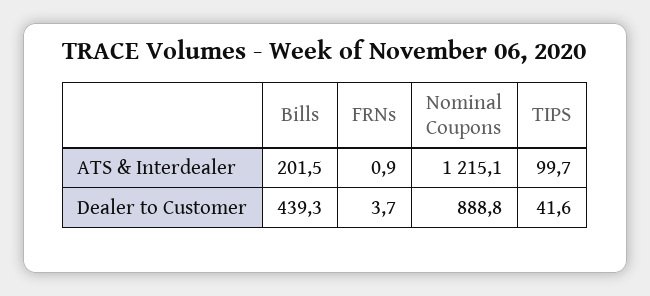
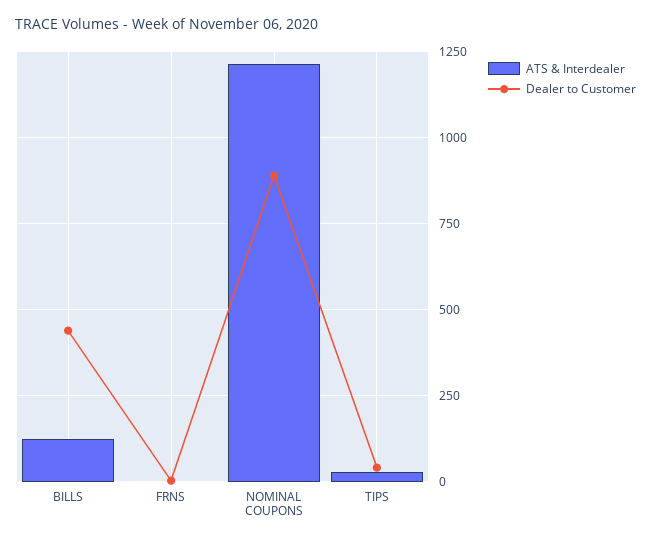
  {
    "ATS & Interdealer": {
-     "Bills": 201.5,
+     "Bills": 125,
      "FRNs": 0.9,
      "Nominal Coupons": 1215.1,
-     "TIPS": 99.7
+     "TIPS": 25
    },
    "Dealer to Customer": {
      "Bills": 439.3,
      "FRNs": 3.7,
      "Nominal Coupons": 888.8,
      "TIPS": 41.6
    }
  }

